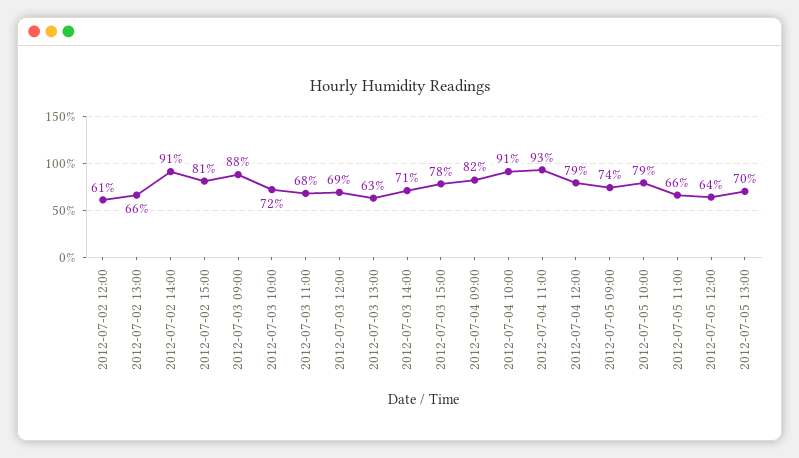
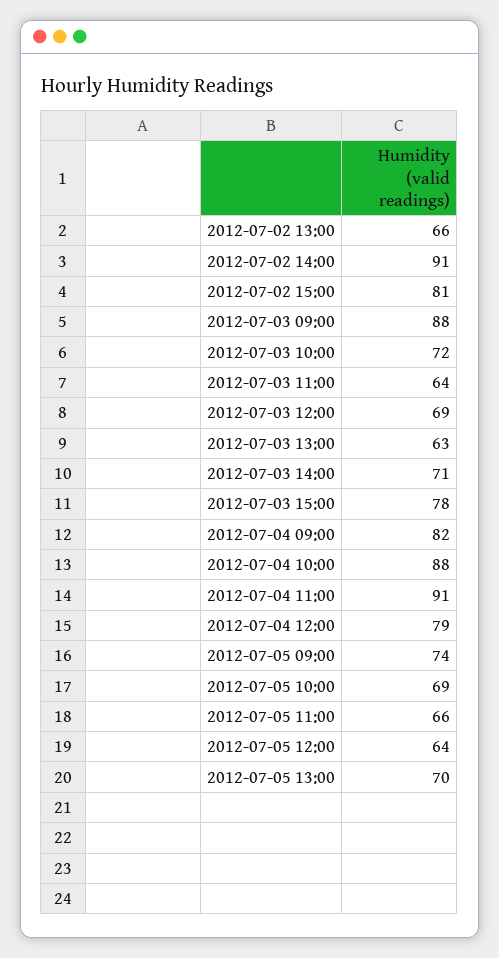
  {
-   "2012-07-02 12:00": 61,
    "2012-07-02 13:00": 66,
    "2012-07-02 14:00": 91,
    "2012-07-02 15:00": 81,
    "2012-07-03 09:00": 88,
    "2012-07-03 10:00": 72,
-   "2012-07-03 11:00": 68,
+   "2012-07-03 11:00": 64,
    "2012-07-03 12:00": 69,
    "2012-07-03 13:00": 63,
    "2012-07-03 14:00": 71,
    "2012-07-03 15:00": 78,
    "2012-07-04 09:00": 82,
-   "2012-07-04 10:00": 91,
+   "2012-07-04 10:00": 88,
-   "2012-07-04 11:00": 93,
+   "2012-07-04 11:00": 91,
    "2012-07-04 12:00": 79,
    "2012-07-05 09:00": 74,
-   "2012-07-05 10:00": 79,
+   "2012-07-05 10:00": 69,
    "2012-07-05 11:00": 66,
    "2012-07-05 12:00": 64,
    "2012-07-05 13:00": 70
  }

